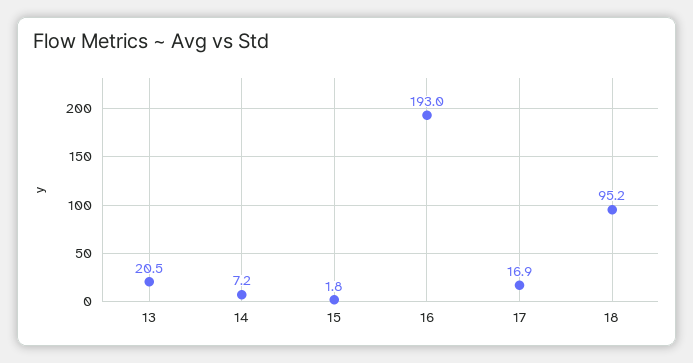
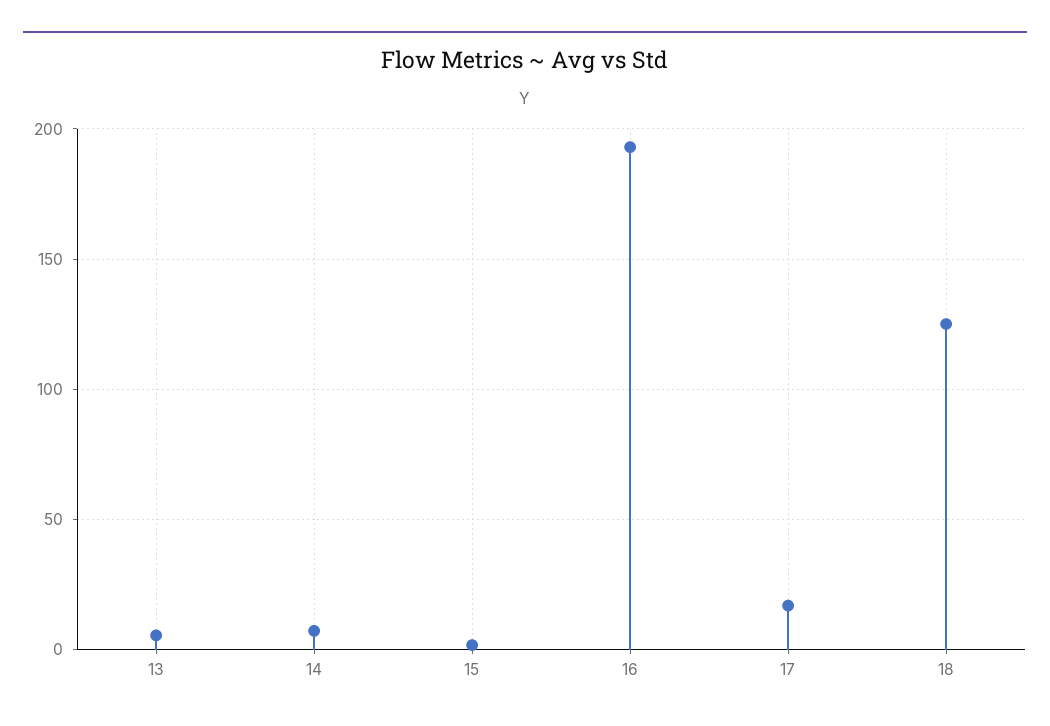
  {
-   "13": 20.5,
+   "13": 5,
    "14": 7.2,
    "15": 1.8,
    "16": 193,
    "17": 16.9,
-   "18": 95.2
+   "18": 125
  }

